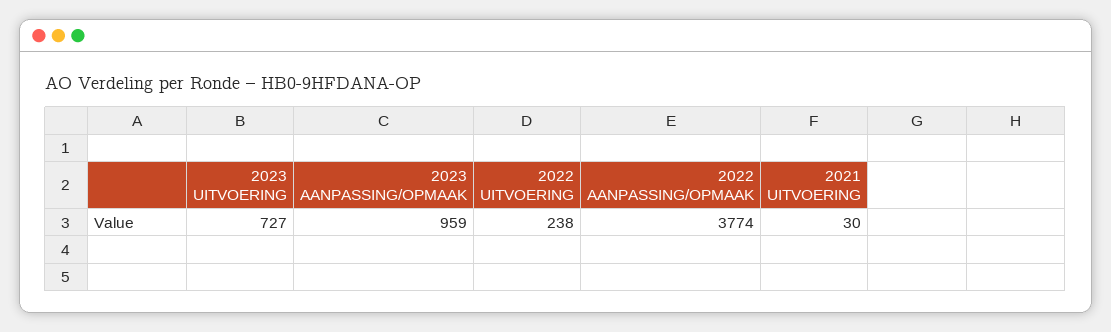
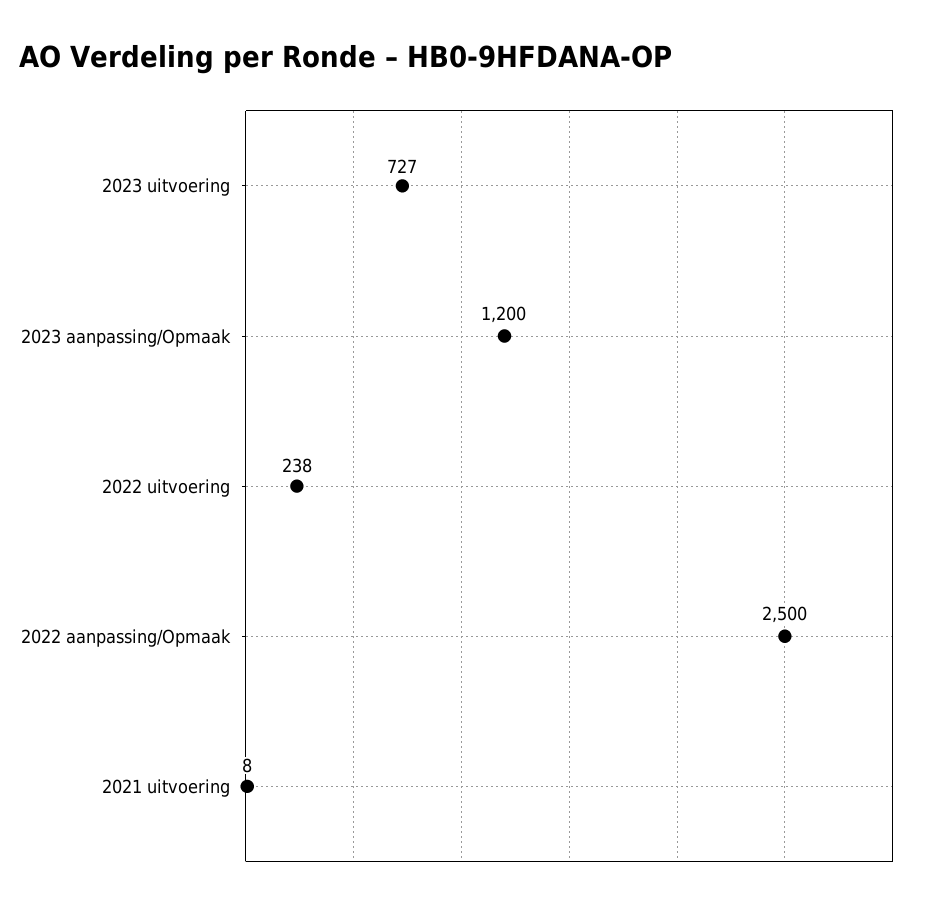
  {
    "2023 UITVOERING": 727,
-   "2023 AANPASSING/OPMAAK": 959,
+   "2023 AANPASSING/OPMAAK": 1200,
    "2022 UITVOERING": 238,
-   "2022 AANPASSING/OPMAAK": 3774,
+   "2022 AANPASSING/OPMAAK": 2500,
-   "2021 UITVOERING": 30
+   "2021 UITVOERING": 8
  }

